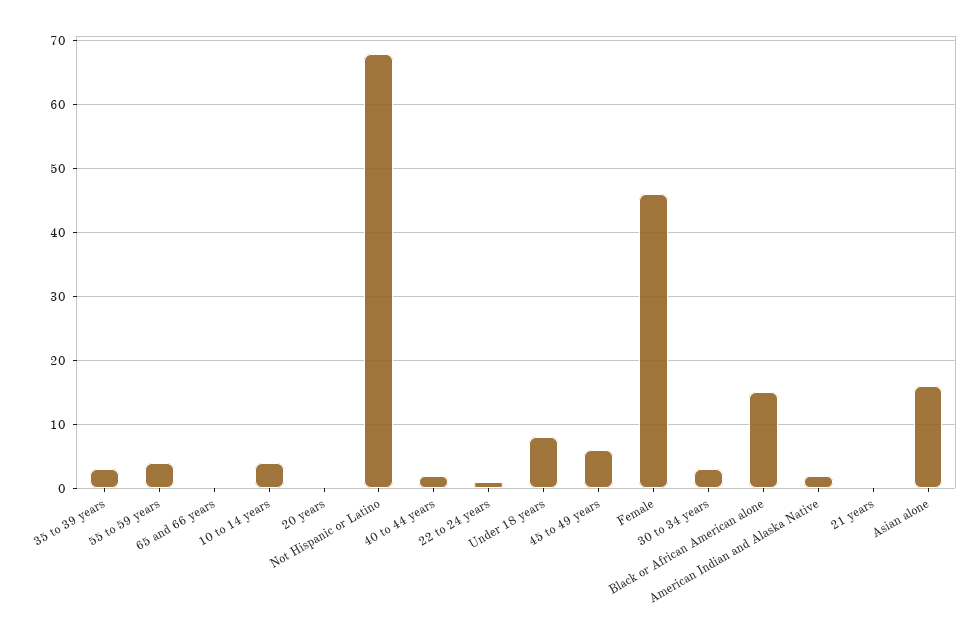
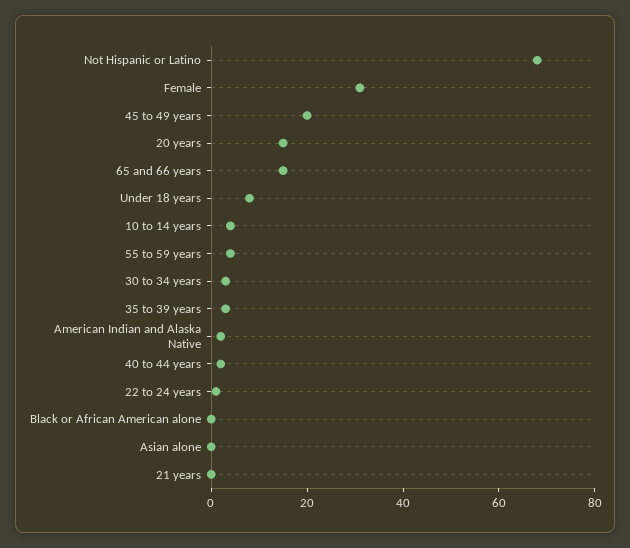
  {
    "35 to 39 years": 3,
    "55 to 59 years": 4,
-   "65 and 66 years": 0,
+   "65 and 66 years": 15,
    "10 to 14 years": 4,
-   "20 years": 0,
+   "20 years": 15,
    "Not Hispanic or Latino": 68,
    "40 to 44 years": 2,
    "22 to 24 years": 1,
    "Under 18 years": 8,
-   "45 to 49 years": 6,
+   "45 to 49 years": 20,
-   "Female": 46,
+   "Female": 30,
    "30 to 34 years": 3,
-   "Black or African American alone": 15,
+   "Black or African American alone": 0,
    "American Indian and Alaska Native": 2,
    "21 years": 0,
-   "Asian alone": 16
+   "Asian alone": 0
  }

